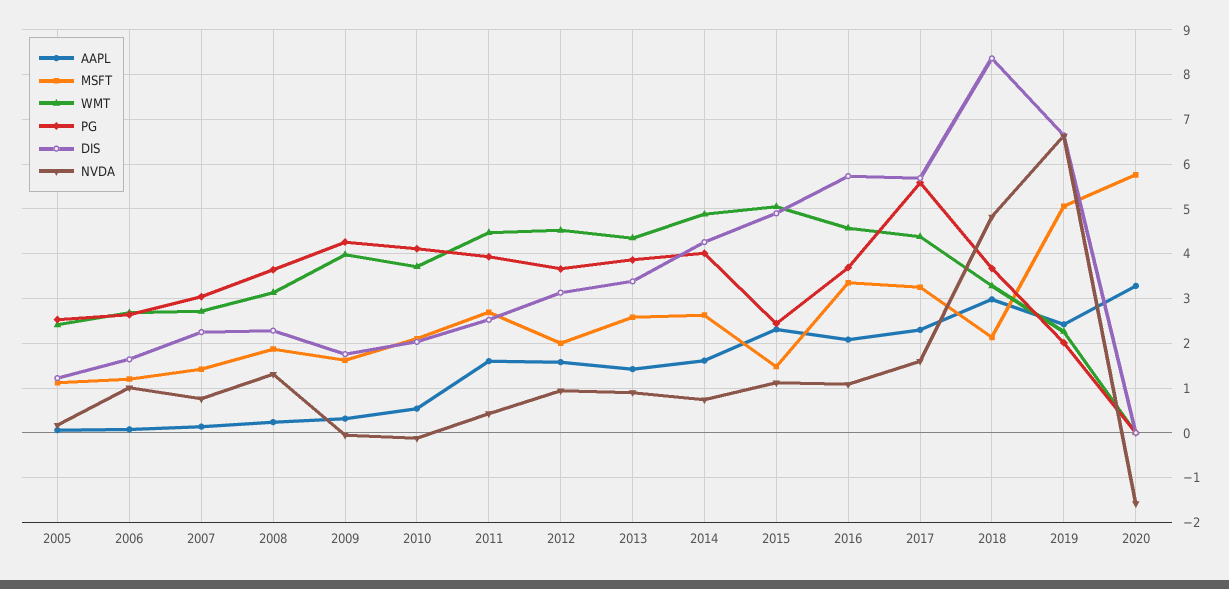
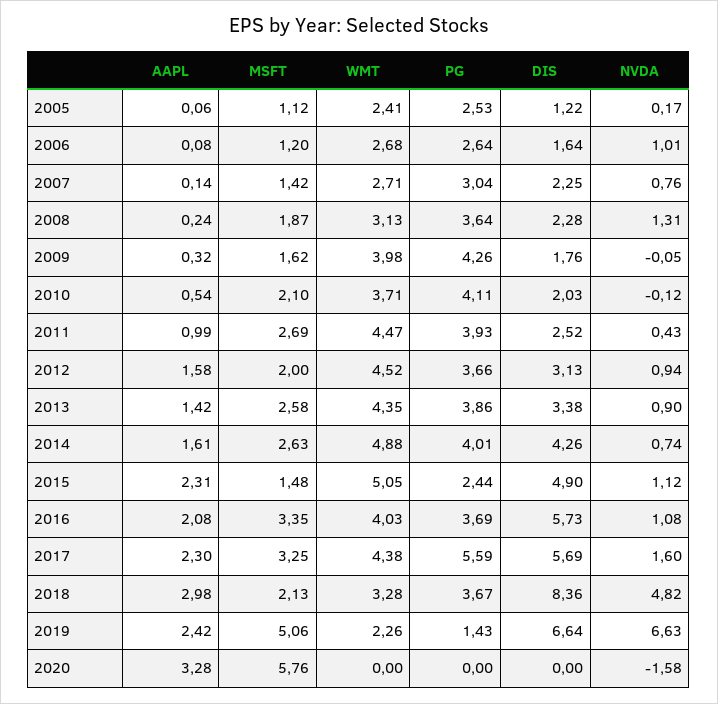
  {
    "AAPL": {
      "2005": 0.06,
      "2006": 0.08,
      "2007": 0.14,
      "2008": 0.24,
      "2009": 0.32,
      "2010": 0.54,
-     "2011": 1.6,
+     "2011": 0.99,
      "2012": 1.58,
      "2013": 1.42,
      "2014": 1.61,
      "2015": 2.31,
      "2016": 2.08,
      "2017": 2.3,
      "2018": 2.98,
      "2019": 2.42,
      "2020": 3.28
    },
    "MSFT": {
      "2005": 1.12,
      "2006": 1.2,
      "2007": 1.42,
      "2008": 1.87,
      "2009": 1.62,
      "2010": 2.1,
      "2011": 2.69,
      "2012": 2,
      "2013": 2.58,
      "2014": 2.63,
      "2015": 1.48,
      "2016": 3.35,
      "2017": 3.25,
      "2018": 2.13,
      "2019": 5.06,
      "2020": 5.76
    },
    "WMT": {
      "2005": 2.41,
      "2006": 2.68,
      "2007": 2.71,
      "2008": 3.13,
      "2009": 3.98,
      "2010": 3.71,
      "2011": 4.47,
      "2012": 4.52,
      "2013": 4.35,
      "2014": 4.88,
      "2015": 5.05,
-     "2016": 4.6,
+     "2016": 4.03,
      "2017": 4.38,
      "2018": 3.28,
      "2019": 2.26,
      "2020": 0
    },
    "PG": {
      "2005": 2.53,
      "2006": 2.64,
      "2007": 3.04,
      "2008": 3.64,
      "2009": 4.26,
      "2010": 4.11,
      "2011": 3.93,
      "2012": 3.66,
      "2013": 3.86,
      "2014": 4.01,
      "2015": 2.44,
      "2016": 3.69,
      "2017": 5.59,
      "2018": 3.67,
-     "2019": 2,
+     "2019": 1.43,
      "2020": 0
    },
    "DIS": {
      "2005": 1.22,
      "2006": 1.64,
      "2007": 2.25,
      "2008": 2.28,
      "2009": 1.76,
      "2010": 2.03,
      "2011": 2.52,
      "2012": 3.13,
      "2013": 3.38,
      "2014": 4.26,
      "2015": 4.9,
      "2016": 5.73,
      "2017": 5.69,
      "2018": 8.36,
      "2019": 6.64,
      "2020": 0
    },
    "NVDA": {
      "2005": 0.17,
      "2006": 1.01,
      "2007": 0.76,
      "2008": 1.31,
      "2009": -0.05,
      "2010": -0.12,
      "2011": 0.43,
      "2012": 0.94,
      "2013": 0.9,
      "2014": 0.74,
      "2015": 1.12,
      "2016": 1.08,
      "2017": 1.6,
      "2018": 4.82,
      "2019": 6.63,
      "2020": -1.58
    }
  }

